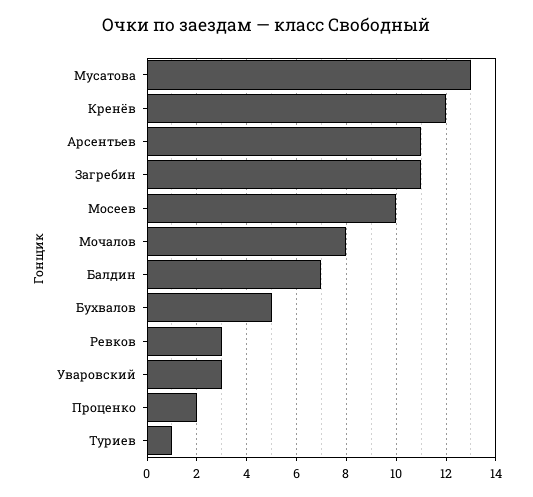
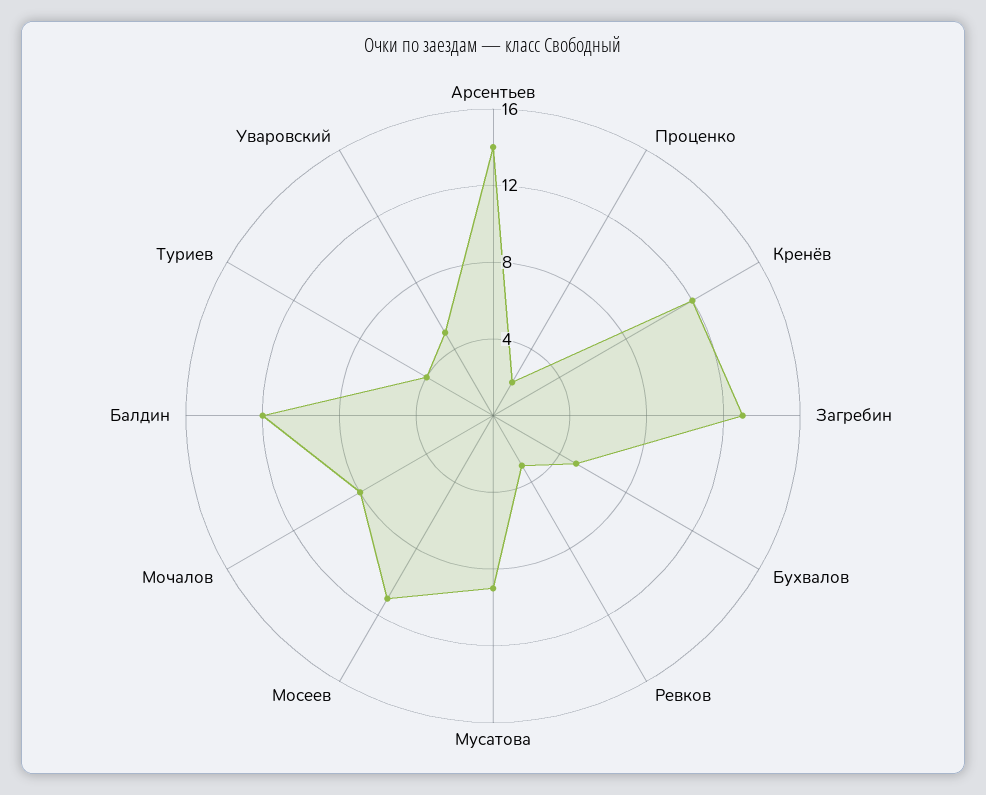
  {
-   "Мусатова": 13,
+   "Мусатова": 9,
    "Кренёв": 12,
-   "Арсентьев": 11,
+   "Арсентьев": 14,
-   "Загребин": 11,
+   "Загребин": 13,
-   "Мосеев": 10,
+   "Мосеев": 11,
    "Мочалов": 8,
-   "Балдин": 7,
+   "Балдин": 12,
    "Бухвалов": 5,
    "Ревков": 3,
-   "Уваровский": 3,
+   "Уваровский": 5,
    "Проценко": 2,
-   "Туриев": 1
+   "Туриев": 4
  }

